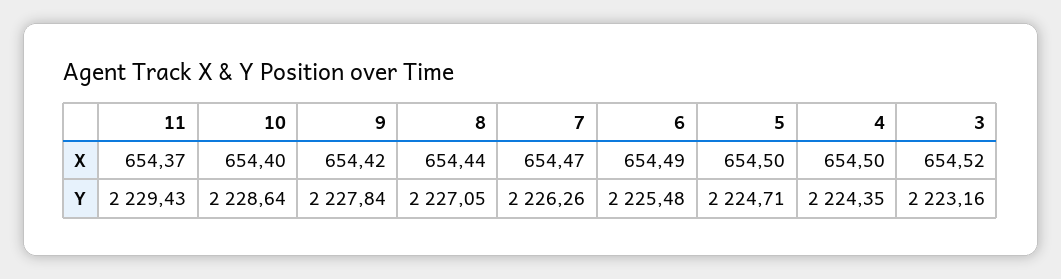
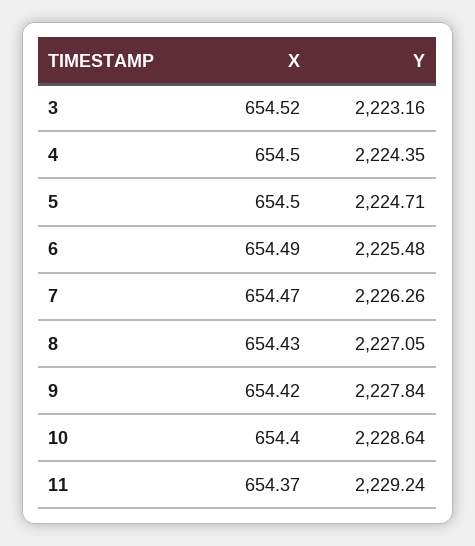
  {
    "11": {
      "X": 654.37,
-     "Y": 2229.43
+     "Y": 2229.24
    },
    "10": {
      "X": 654.4,
      "Y": 2228.64
    },
    "9": {
      "X": 654.42,
      "Y": 2227.84
    },
    "8": {
-     "X": 654.44,
+     "X": 654.43,
      "Y": 2227.05
    },
    "7": {
      "X": 654.47,
      "Y": 2226.26
    },
    "6": {
      "X": 654.49,
      "Y": 2225.48
    },
    "5": {
      "X": 654.5,
      "Y": 2224.71
    },
    "4": {
      "X": 654.5,
      "Y": 2224.35
    },
    "3": {
      "X": 654.52,
      "Y": 2223.16
    }
  }

